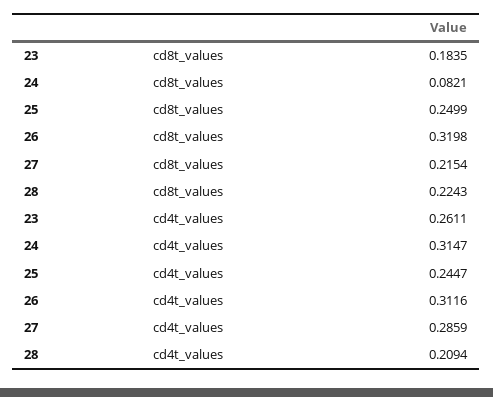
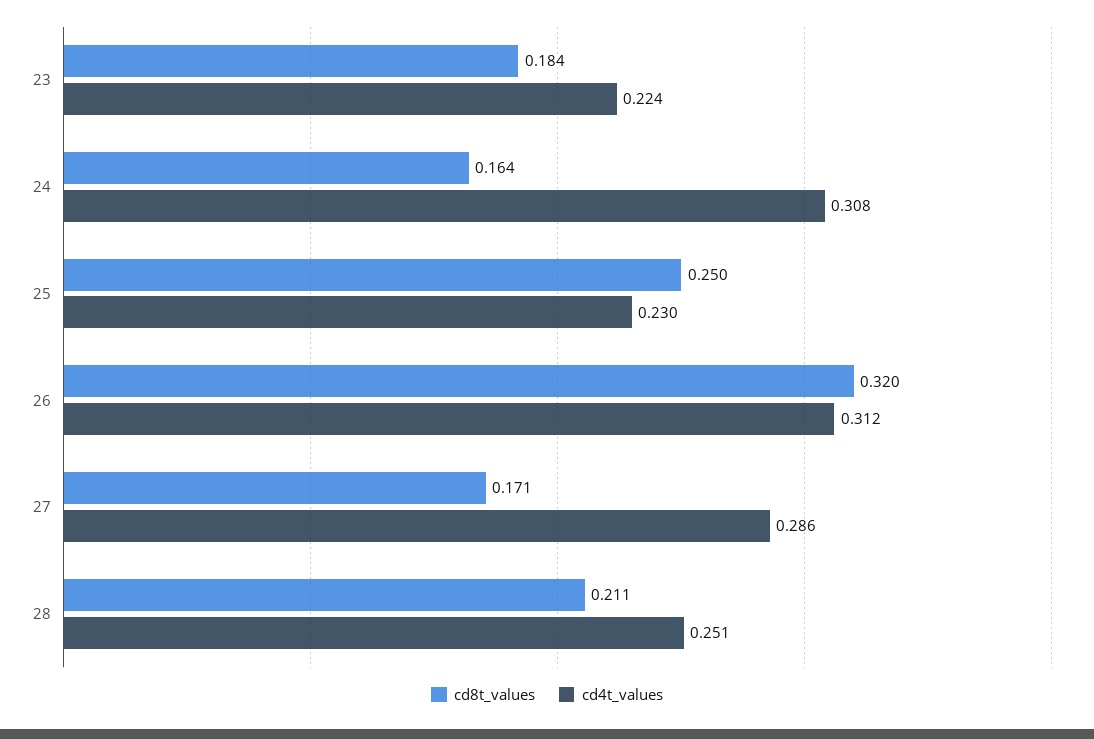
  {
    "cd8t_values": {
      "23": 0.1835,
-     "24": 0.0821,
+     "24": 0.164,
      "25": 0.2499,
      "26": 0.3198,
-     "27": 0.2154,
+     "27": 0.171,
-     "28": 0.2243
+     "28": 0.211
    },
    "cd4t_values": {
-     "23": 0.2611,
+     "23": 0.224,
-     "24": 0.3147,
+     "24": 0.308,
-     "25": 0.2447,
+     "25": 0.23,
      "26": 0.3116,
      "27": 0.2859,
-     "28": 0.2094
+     "28": 0.251
    }
  }

